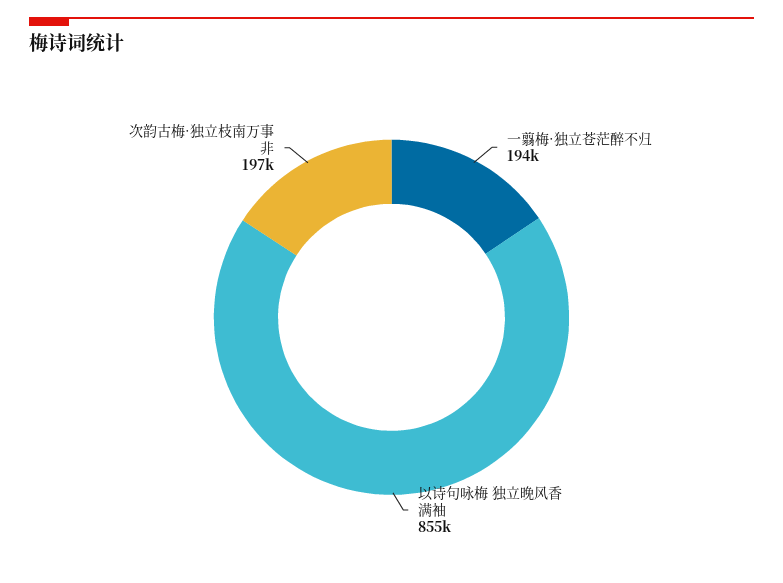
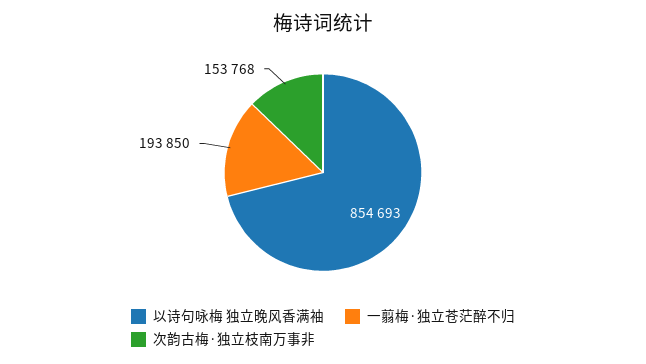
  {
    "一翦梅·独立苍茫醉不归": 193850,
    "以诗句咏梅 独立晚风香满袖": 854693,
-   "次韵古梅·独立枝南万事非": 197000
+   "次韵古梅·独立枝南万事非": 153768
  }

